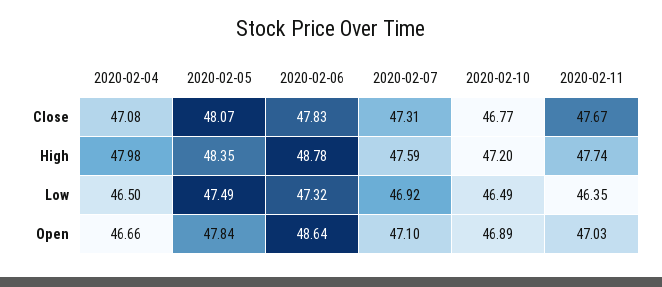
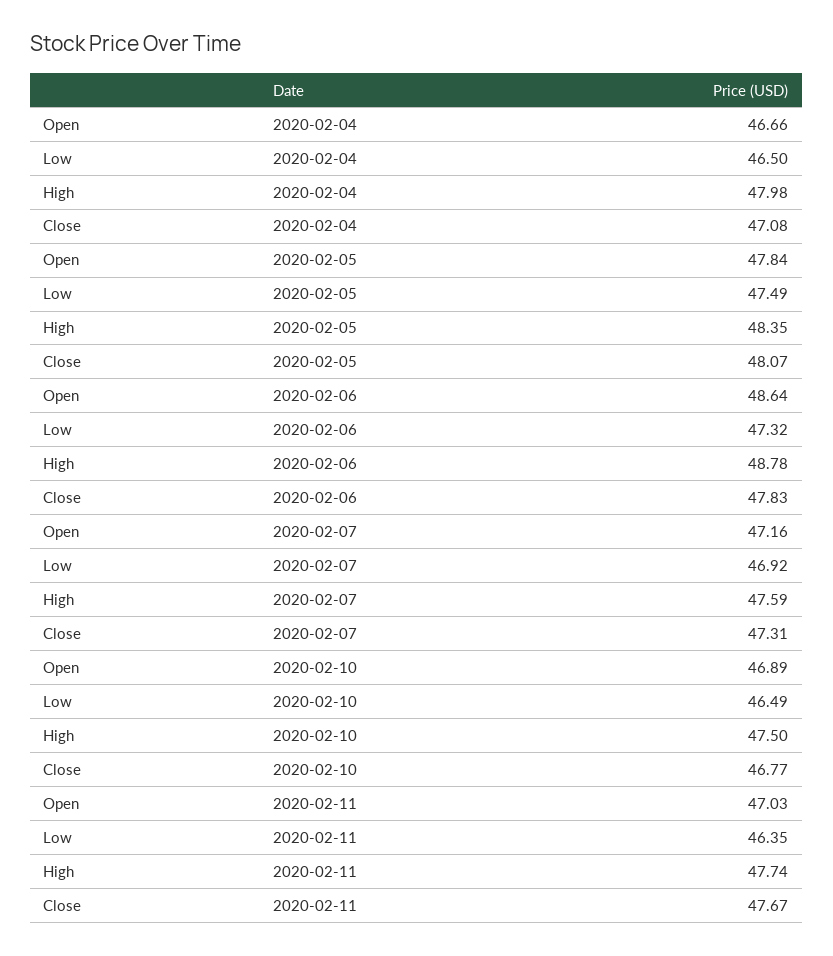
  {
    "2020-02-04": {
      "Close": 47.08,
      "High": 47.98,
      "Low": 46.5,
      "Open": 46.66
    },
    "2020-02-05": {
      "Close": 48.07,
      "High": 48.35,
      "Low": 47.49,
      "Open": 47.84
    },
    "2020-02-06": {
      "Close": 47.83,
      "High": 48.78,
      "Low": 47.32,
      "Open": 48.64
    },
    "2020-02-07": {
      "Close": 47.31,
      "High": 47.59,
      "Low": 46.92,
-     "Open": 47.1
+     "Open": 47.16
    },
    "2020-02-10": {
      "Close": 46.77,
-     "High": 47.2,
+     "High": 47.5,
      "Low": 46.49,
      "Open": 46.89
    },
    "2020-02-11": {
      "Close": 47.67,
      "High": 47.74,
      "Low": 46.35,
      "Open": 47.03
    }
  }

